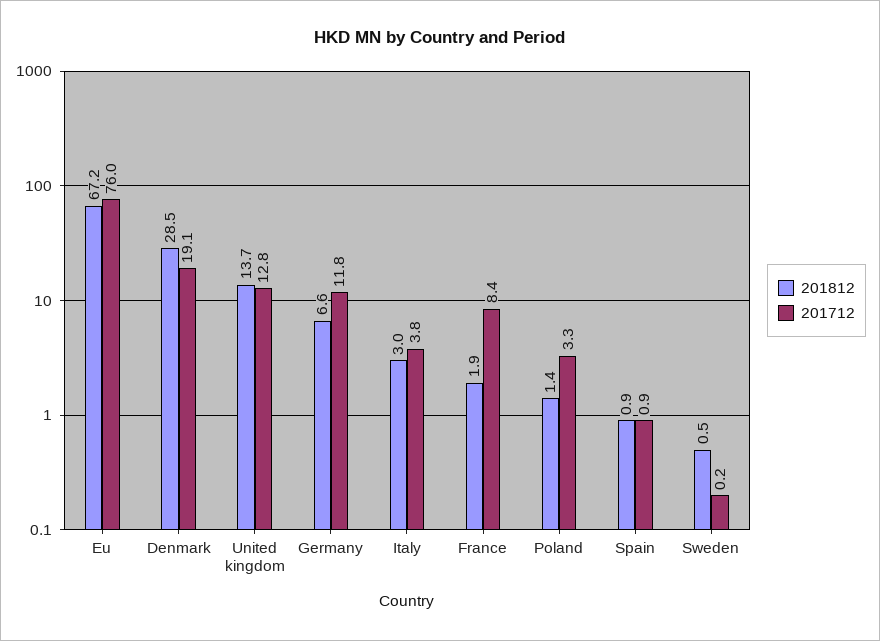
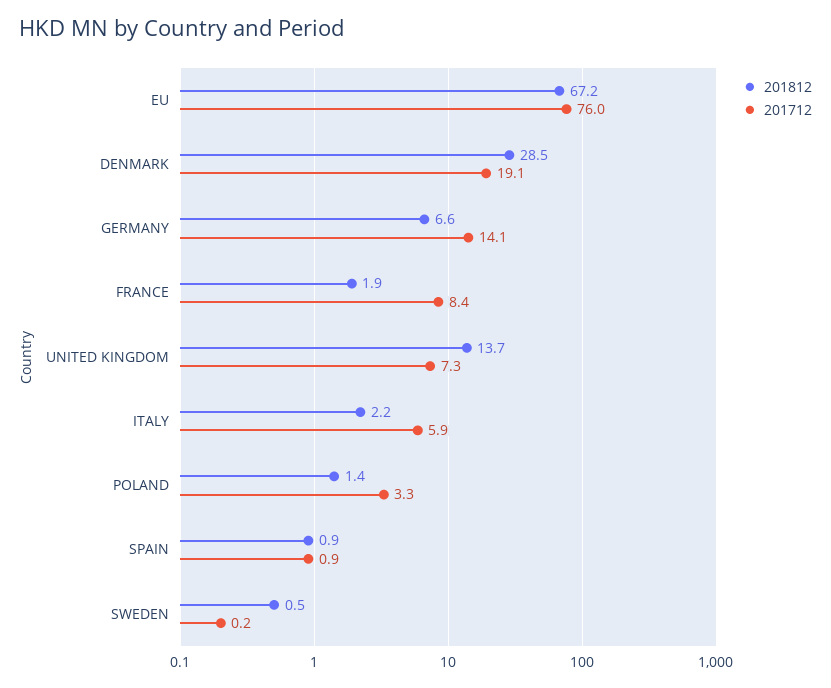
  {
    "201812": {
      "Eu": 67.2,
      "Denmark": 28.5,
      "United kingdom": 13.7,
      "Germany": 6.6,
-     "Italy": 3,
+     "Italy": 2.2,
      "France": 1.9,
      "Poland": 1.4,
      "Spain": 0.9,
      "Sweden": 0.5
    },
    "201712": {
      "Eu": 76,
      "Denmark": 19.1,
-     "United kingdom": 12.8,
+     "United kingdom": 7.3,
-     "Germany": 11.8,
+     "Germany": 14.1,
-     "Italy": 3.8,
+     "Italy": 5.9,
      "France": 8.4,
      "Poland": 3.3,
      "Spain": 0.9,
      "Sweden": 0.2
    }
  }

